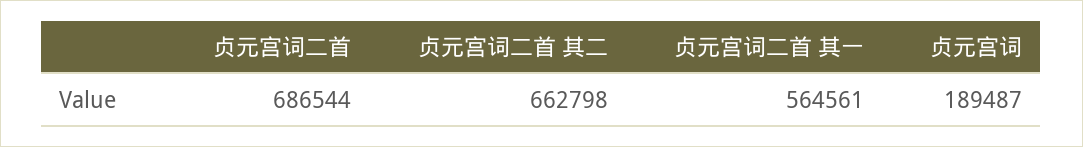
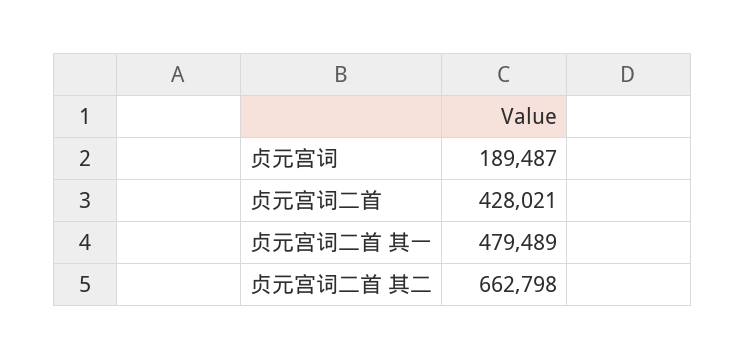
  {
-   "贞元宫词二首": 686544,
+   "贞元宫词二首": 428021,
    "贞元宫词二首 其二": 662798,
-   "贞元宫词二首 其一": 564561,
+   "贞元宫词二首 其一": 479489,
    "贞元宫词": 189487
  }

